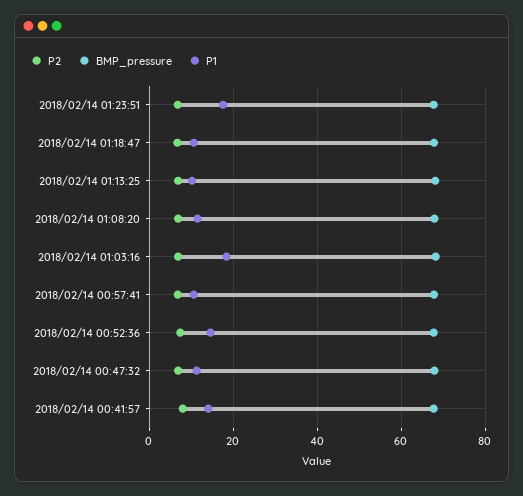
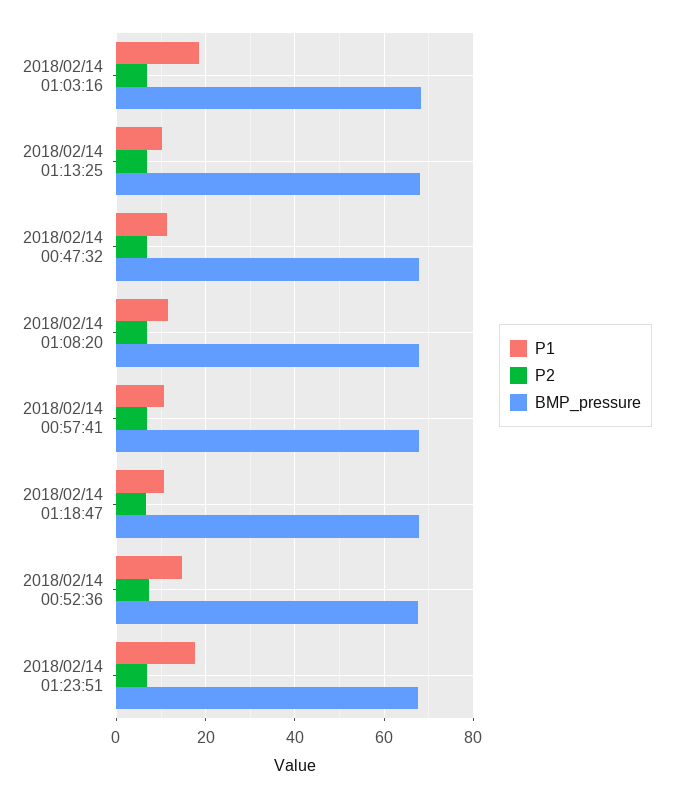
  {
    "P2": {
      "2018/02/14 01:23:51": 6,
      "2018/02/14 01:18:47": 6,
      "2018/02/14 01:13:25": 6,
      "2018/02/14 01:08:20": 6,
      "2018/02/14 01:03:16": 6,
      "2018/02/14 00:57:41": 6,
      "2018/02/14 00:52:36": 8,
-     "2018/02/14 00:47:32": 6,
+     "2018/02/14 00:47:32": 6
-     "2018/02/14 00:41:57": 8
    },
    "BMP_pressure": {
      "2018/02/14 01:23:51": 68,
      "2018/02/14 01:18:47": 68,
      "2018/02/14 01:13:25": 68,
      "2018/02/14 01:08:20": 68,
      "2018/02/14 01:03:16": 68,
      "2018/02/14 00:57:41": 68,
      "2018/02/14 00:52:36": 68,
-     "2018/02/14 00:47:32": 68,
+     "2018/02/14 00:47:32": 68
-     "2018/02/14 00:41:57": 68
    },
    "P1": {
      "2018/02/14 01:23:51": 18,
      "2018/02/14 01:18:47": 10,
      "2018/02/14 01:13:25": 10,
      "2018/02/14 01:08:20": 12,
      "2018/02/14 01:03:16": 18,
      "2018/02/14 00:57:41": 10,
      "2018/02/14 00:52:36": 14,
-     "2018/02/14 00:47:32": 12,
+     "2018/02/14 00:47:32": 12
-     "2018/02/14 00:41:57": 14
    }
  }

